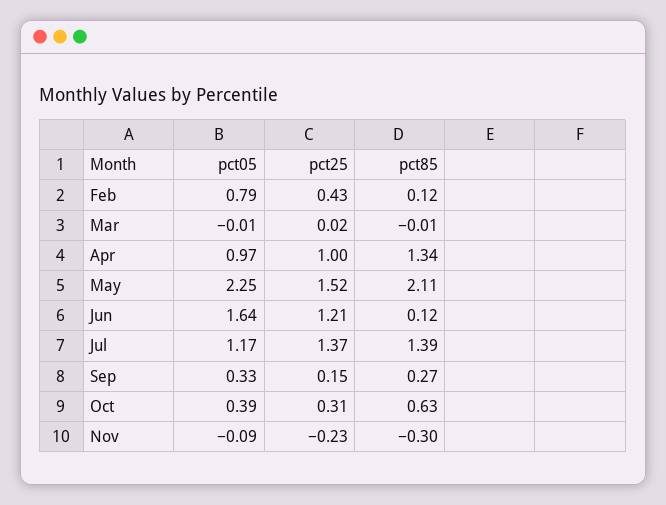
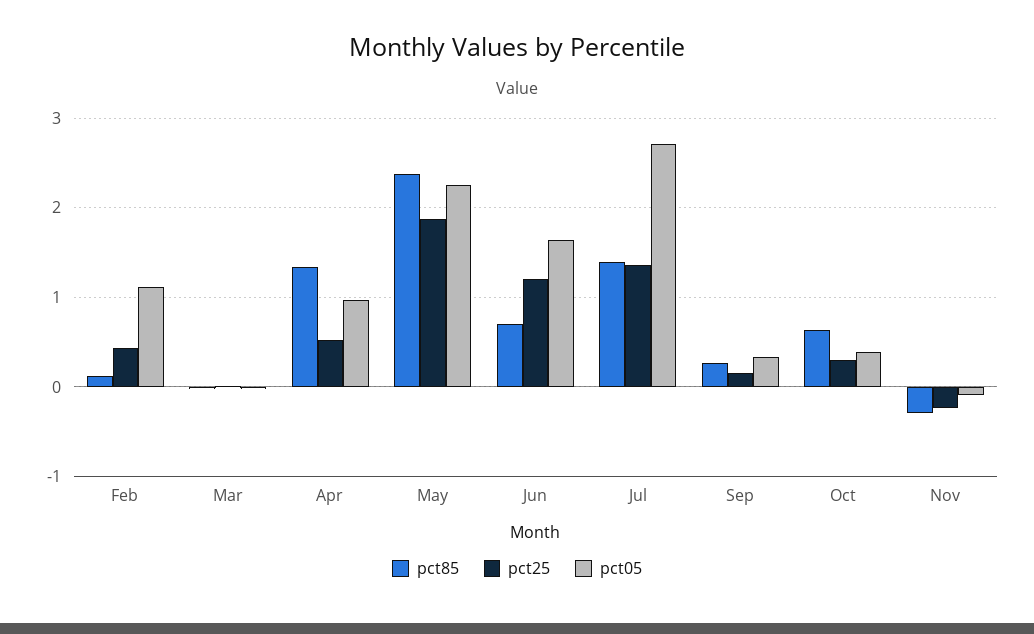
  {
    "pct05": {
-     "Feb": 0.79,
+     "Feb": 1.1,
      "Mar": -0.01,
      "Apr": 0.97,
      "May": 2.25,
      "Jun": 1.64,
-     "Jul": 1.17,
+     "Jul": 2.7,
      "Sep": 0.33,
      "Oct": 0.39,
      "Nov": -0.09
    },
    "pct25": {
      "Feb": 0.43,
      "Mar": 0.02,
-     "Apr": 1,
+     "Apr": 0.5,
-     "May": 1.52,
+     "May": 1.9,
      "Jun": 1.21,
      "Jul": 1.37,
      "Sep": 0.15,
      "Oct": 0.31,
      "Nov": -0.23
    },
    "pct85": {
      "Feb": 0.12,
      "Mar": -0.01,
      "Apr": 1.34,
-     "May": 2.11,
+     "May": 2.4,
-     "Jun": 0.12,
+     "Jun": 0.7,
      "Jul": 1.39,
      "Sep": 0.27,
      "Oct": 0.63,
      "Nov": -0.3
    }
  }

